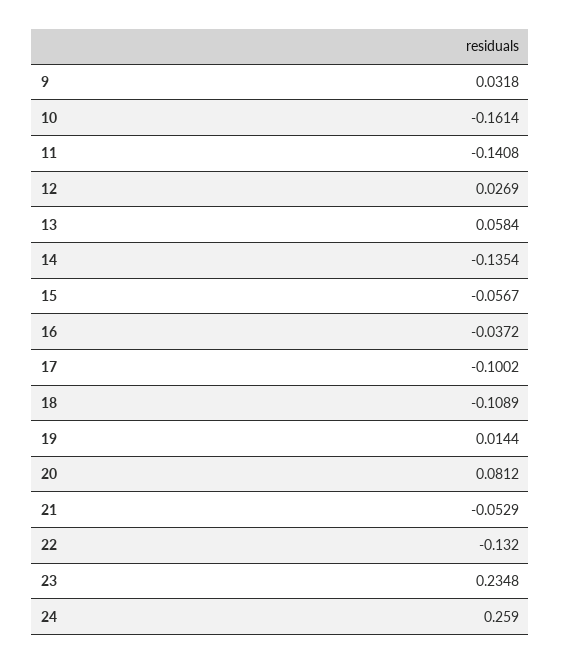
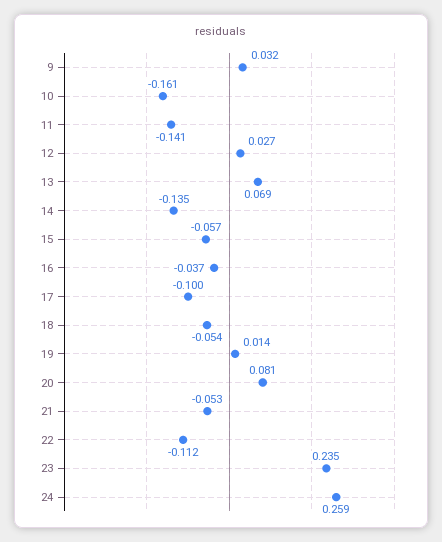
  {
    "9": 0.0318,
    "10": -0.1614,
    "11": -0.1408,
    "12": 0.0269,
-   "13": 0.0584,
+   "13": 0.069,
    "14": -0.1354,
    "15": -0.0567,
    "16": -0.0372,
    "17": -0.1002,
-   "18": -0.1089,
+   "18": -0.054,
    "19": 0.0144,
    "20": 0.0812,
    "21": -0.0529,
-   "22": -0.132,
+   "22": -0.112,
    "23": 0.2348,
    "24": 0.259
  }

